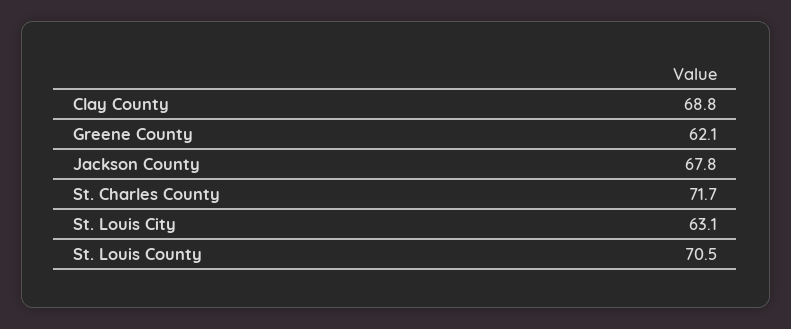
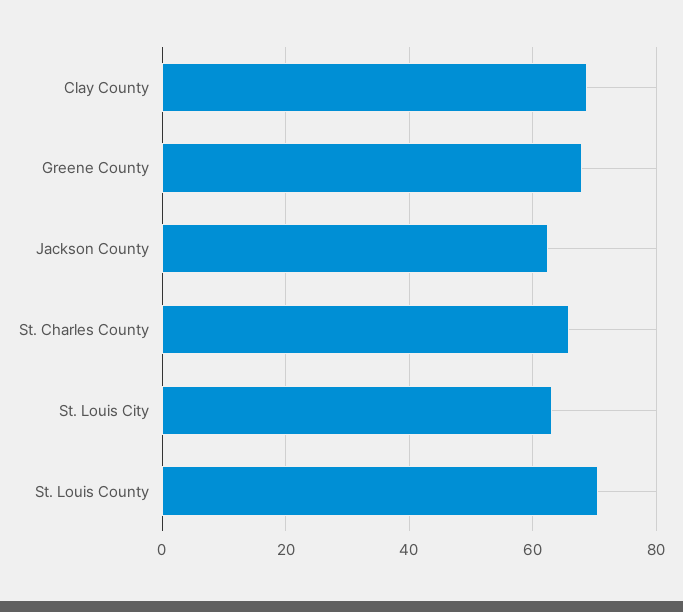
  {
    "Clay County": 68.8,
-   "Greene County": 62.1,
+   "Greene County": 68,
-   "Jackson County": 67.8,
+   "Jackson County": 62,
-   "St. Charles County": 71.7,
+   "St. Charles County": 66,
    "St. Louis City": 63.1,
    "St. Louis County": 70.5
  }

